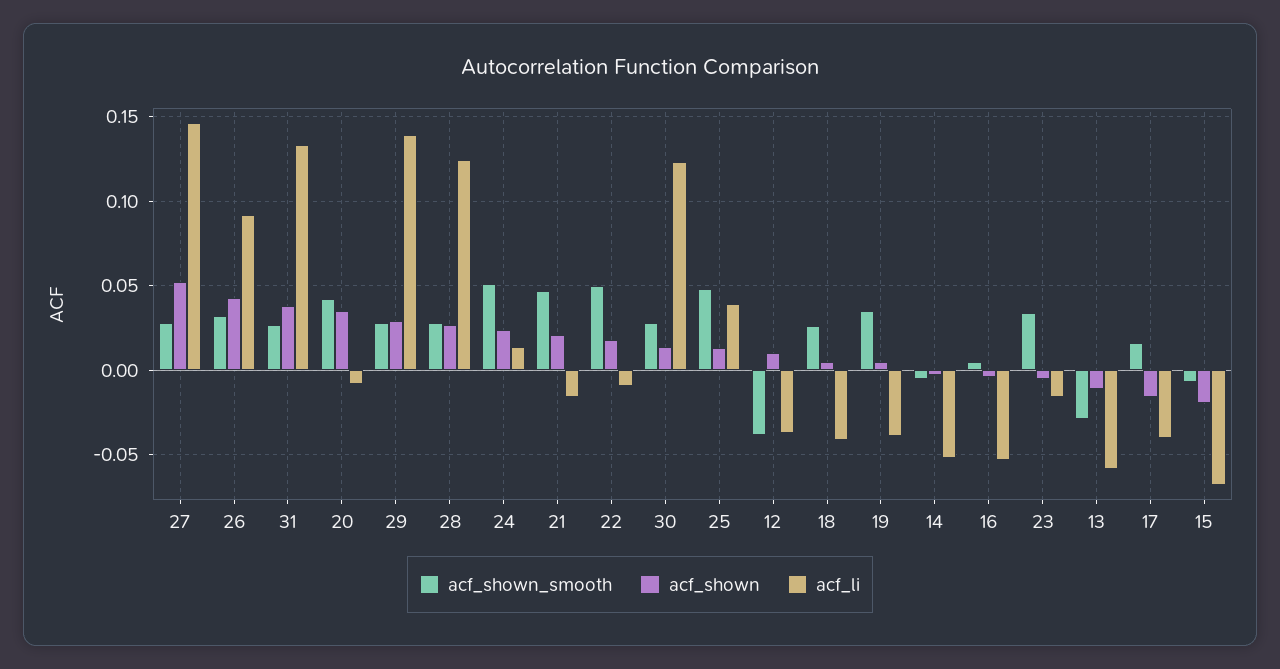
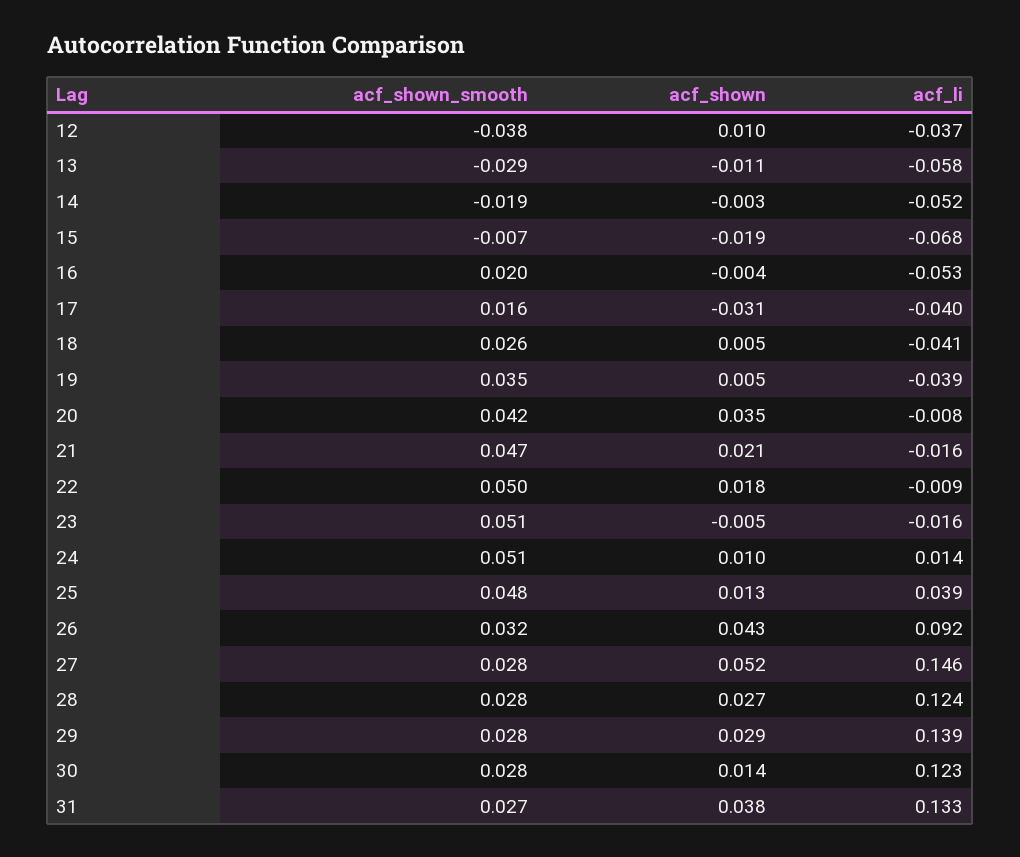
  {
    "acf_shown_smooth": {
      "27": 0.028,
      "26": 0.032,
      "31": 0.027,
      "20": 0.042,
      "29": 0.028,
      "28": 0.028,
      "24": 0.051,
      "21": 0.047,
      "22": 0.05,
      "30": 0.028,
      "25": 0.048,
      "12": -0.038,
      "18": 0.026,
      "19": 0.035,
-     "14": -0.005,
+     "14": -0.019,
-     "16": 0.005,
+     "16": 0.02,
-     "23": 0.035,
+     "23": 0.051,
      "13": -0.029,
      "17": 0.016,
      "15": -0.007
    },
    "acf_shown": {
      "27": 0.052,
      "26": 0.043,
      "31": 0.038,
      "20": 0.035,
      "29": 0.029,
      "28": 0.027,
-     "24": 0.025,
+     "24": 0.01,
      "21": 0.021,
      "22": 0.018,
      "30": 0.014,
      "25": 0.013,
      "12": 0.01,
      "18": 0.005,
      "19": 0.005,
      "14": -0.003,
      "16": -0.004,
      "23": -0.005,
      "13": -0.011,
-     "17": -0.015,
+     "17": -0.031,
      "15": -0.019
    },
    "acf_li": {
      "27": 0.146,
      "26": 0.092,
      "31": 0.133,
      "20": -0.008,
      "29": 0.139,
      "28": 0.124,
      "24": 0.014,
      "21": -0.016,
      "22": -0.009,
      "30": 0.123,
      "25": 0.039,
      "12": -0.037,
      "18": -0.041,
      "19": -0.039,
      "14": -0.052,
      "16": -0.053,
      "23": -0.016,
      "13": -0.058,
      "17": -0.04,
      "15": -0.068
    }
  }

